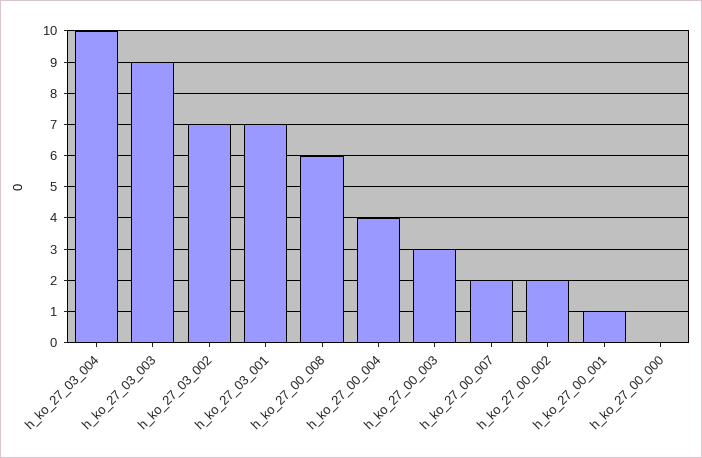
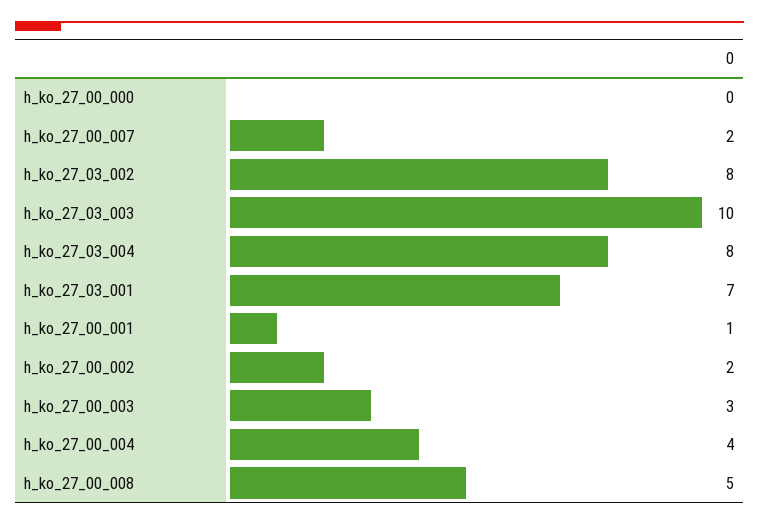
  {
-   "h_ko_27_03_004": 10,
+   "h_ko_27_03_004": 8,
-   "h_ko_27_03_003": 9,
+   "h_ko_27_03_003": 10,
-   "h_ko_27_03_002": 7,
+   "h_ko_27_03_002": 8,
    "h_ko_27_03_001": 7,
-   "h_ko_27_00_008": 6,
+   "h_ko_27_00_008": 5,
    "h_ko_27_00_004": 4,
    "h_ko_27_00_003": 3,
    "h_ko_27_00_007": 2,
    "h_ko_27_00_002": 2,
    "h_ko_27_00_001": 1,
    "h_ko_27_00_000": 0
  }

